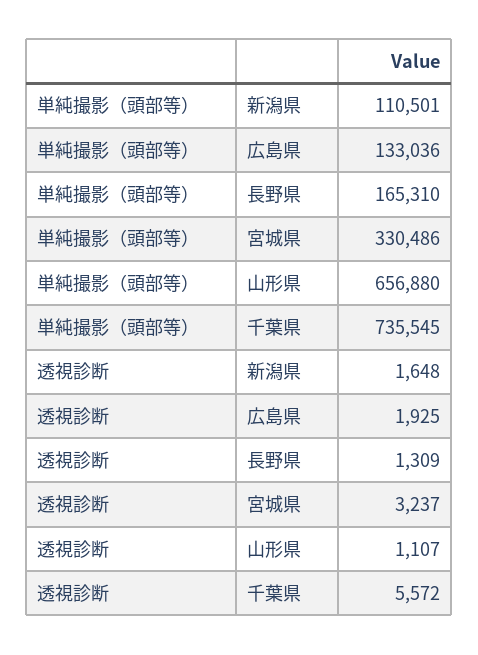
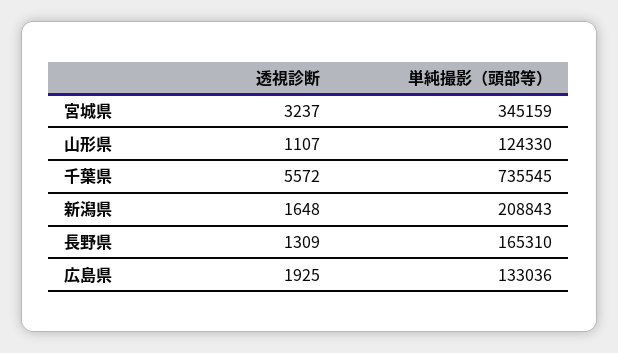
  {
    "単純撮影（頭部等）": {
-     "新潟県": 110501,
+     "新潟県": 208843,
      "広島県": 133036,
      "長野県": 165310,
-     "宮城県": 330486,
+     "宮城県": 345159,
-     "山形県": 656880,
+     "山形県": 124330,
      "千葉県": 735545
    },
    "透視診断": {
      "新潟県": 1648,
      "広島県": 1925,
      "長野県": 1309,
      "宮城県": 3237,
      "山形県": 1107,
      "千葉県": 5572
    }
  }

